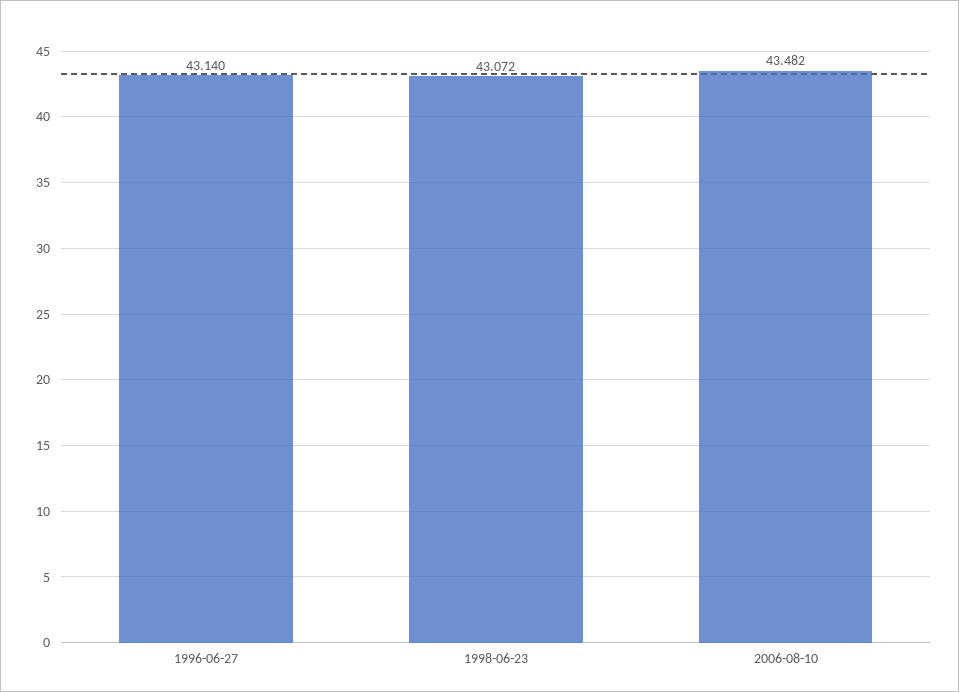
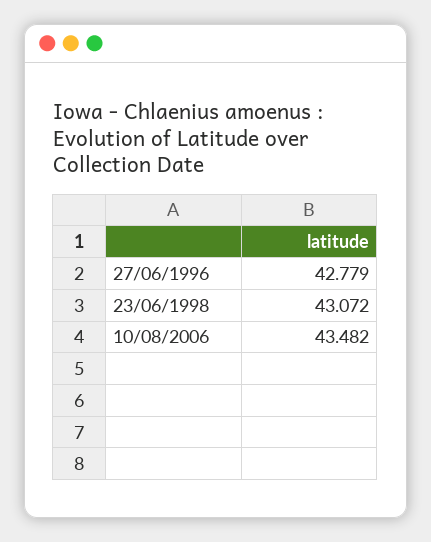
  {
-   "1996-06-27": 43.14,
+   "1996-06-27": 42.779,
    "1998-06-23": 43.072,
    "2006-08-10": 43.482
  }

